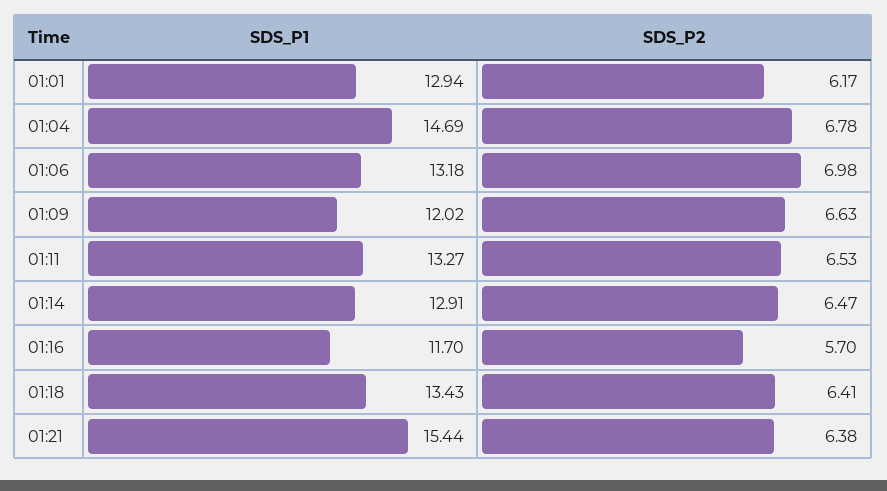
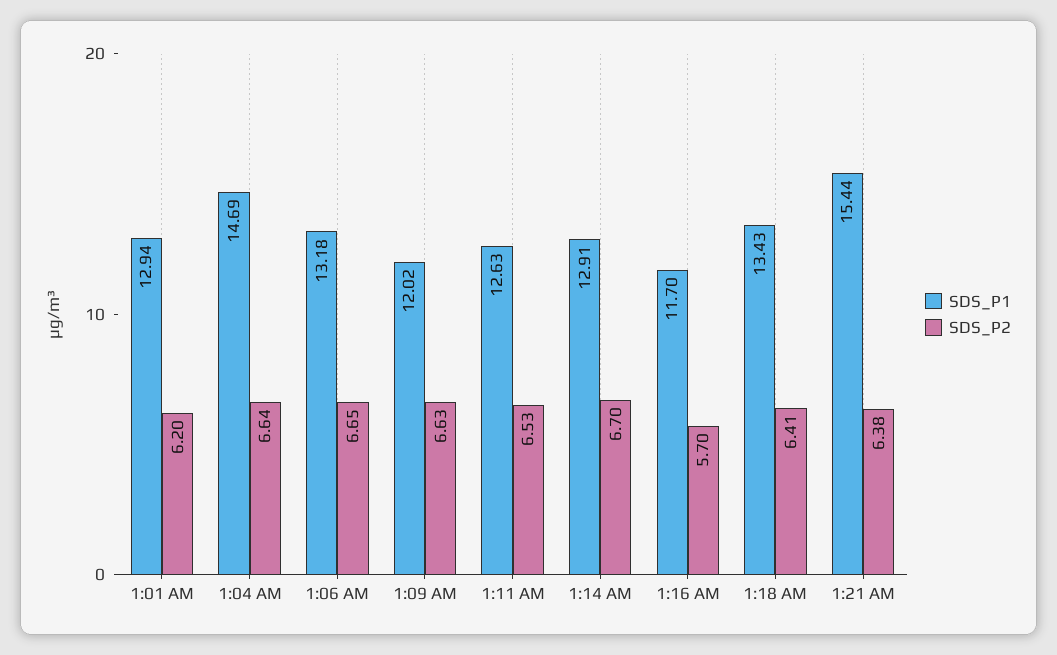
  {
    "SDS_P1": {
      "01:01": 12.94,
      "01:04": 14.69,
      "01:06": 13.18,
      "01:09": 12.02,
-     "01:11": 13.27,
+     "01:11": 12.63,
      "01:14": 12.91,
      "01:16": 11.7,
      "01:18": 13.43,
      "01:21": 15.44
    },
    "SDS_P2": {
-     "01:01": 6.17,
+     "01:01": 6.2,
-     "01:04": 6.78,
+     "01:04": 6.64,
-     "01:06": 6.98,
+     "01:06": 6.65,
      "01:09": 6.63,
      "01:11": 6.53,
-     "01:14": 6.47,
+     "01:14": 6.7,
      "01:16": 5.7,
      "01:18": 6.41,
      "01:21": 6.38
    }
  }

